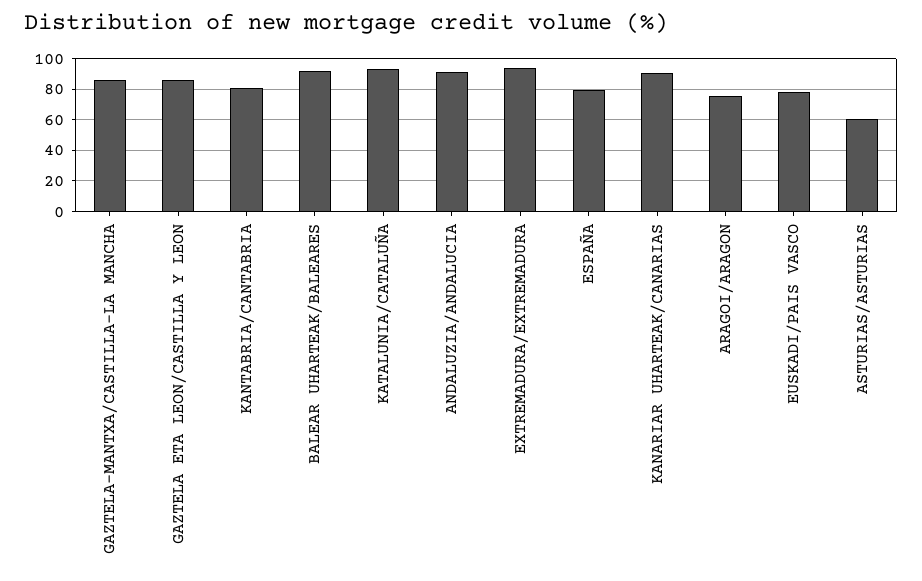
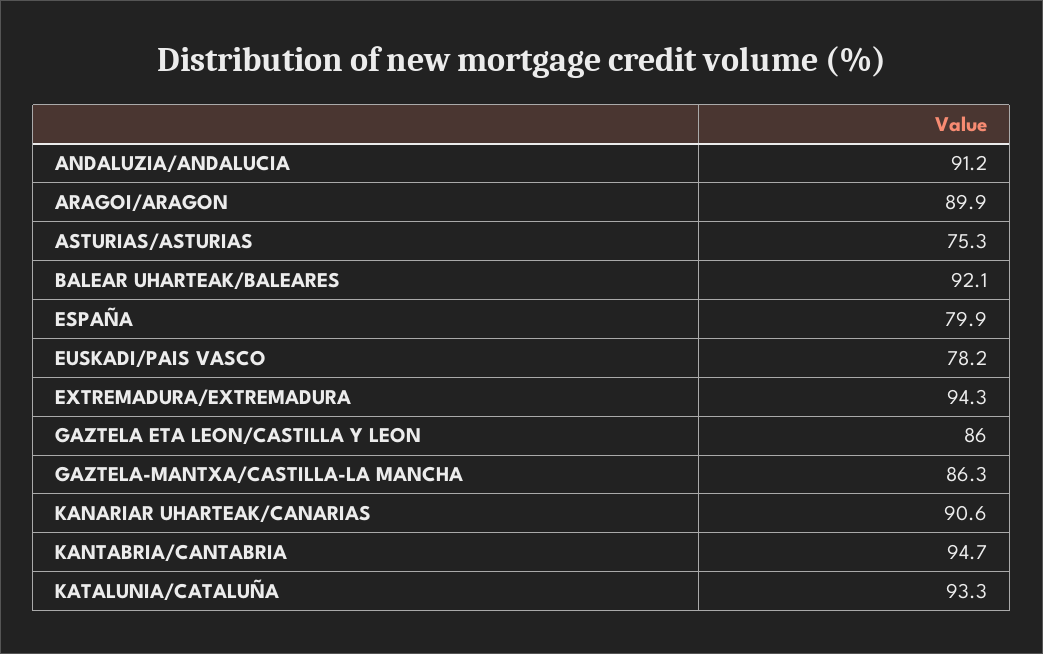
  {
    "GAZTELA-MANTXA/CASTILLA-LA MANCHA": 86.3,
    "GAZTELA ETA LEON/CASTILLA Y LEON": 86,
-   "KANTABRIA/CANTABRIA": 80,
+   "KANTABRIA/CANTABRIA": 94.7,
    "BALEAR UHARTEAK/BALEARES": 92.1,
    "KATALUNIA/CATALUÑA": 93.3,
    "ANDALUZIA/ANDALUCIA": 91.2,
    "EXTREMADURA/EXTREMADURA": 94.3,
    "ESPAÑA": 79.9,
    "KANARIAR UHARTEAK/CANARIAS": 90.6,
-   "ARAGOI/ARAGON": 75,
+   "ARAGOI/ARAGON": 89.9,
    "EUSKADI/PAIS VASCO": 78.2,
-   "ASTURIAS/ASTURIAS": 60
+   "ASTURIAS/ASTURIAS": 75.3
  }

